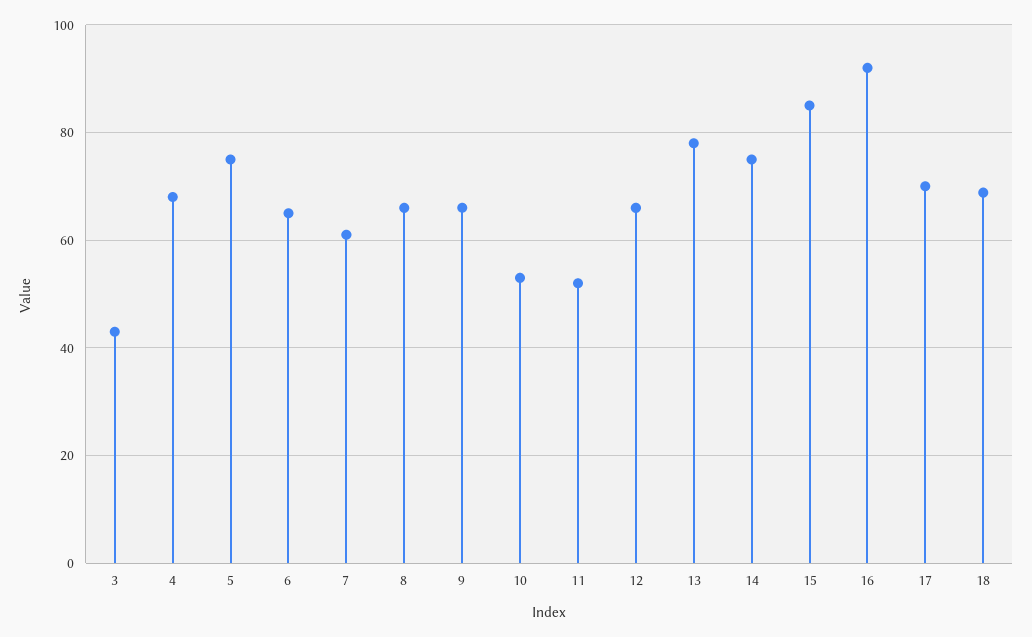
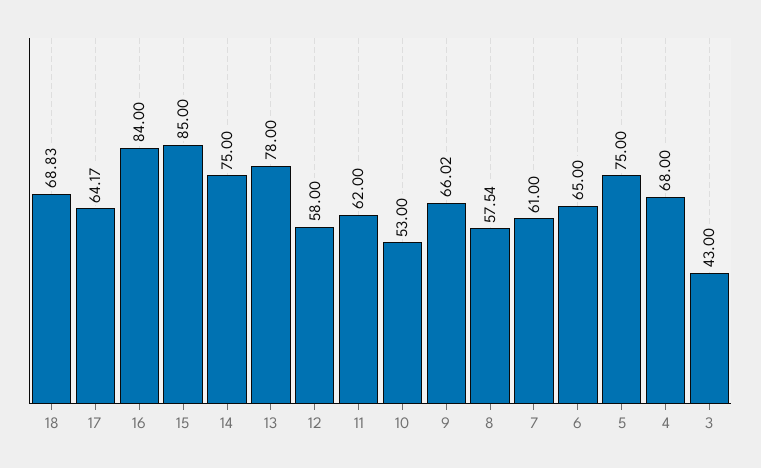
  {
    "3": 43,
    "4": 68,
    "5": 75,
    "6": 65,
    "7": 61,
-   "8": 66,
+   "8": 57.54,
    "9": 66.02,
    "10": 53,
-   "11": 52,
+   "11": 62,
-   "12": 66,
+   "12": 58,
    "13": 78,
    "14": 75,
    "15": 85,
-   "16": 92,
+   "16": 84,
-   "17": 70,
+   "17": 64.17,
    "18": 68.83
  }

